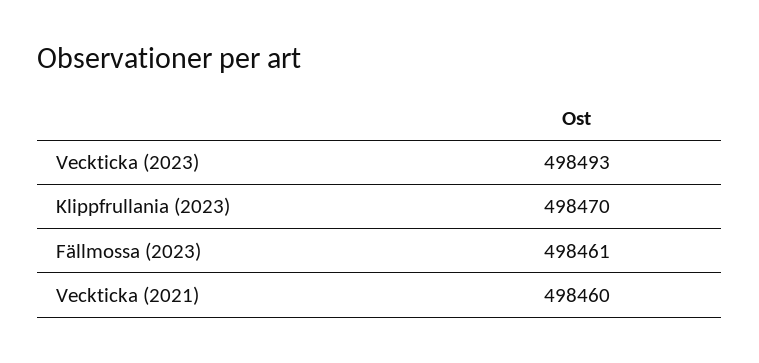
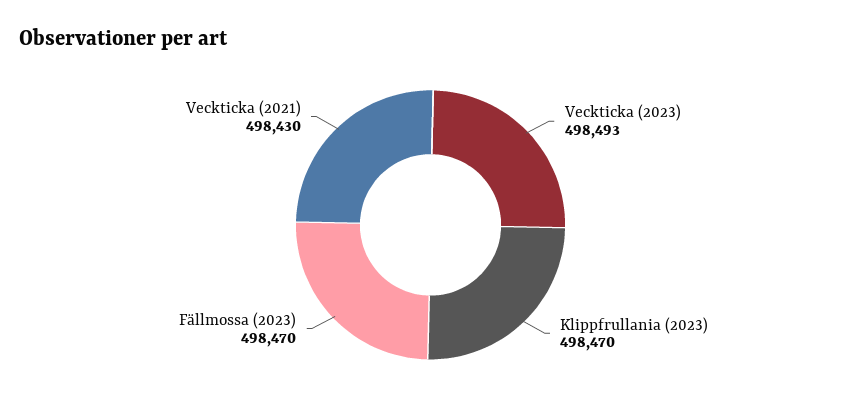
  {
    "Veckticka (2023)": 498493,
    "Klippfrullania (2023)": 498470,
-   "Fällmossa (2023)": 498461,
+   "Fällmossa (2023)": 498470,
-   "Veckticka (2021)": 498460
+   "Veckticka (2021)": 498430
  }

